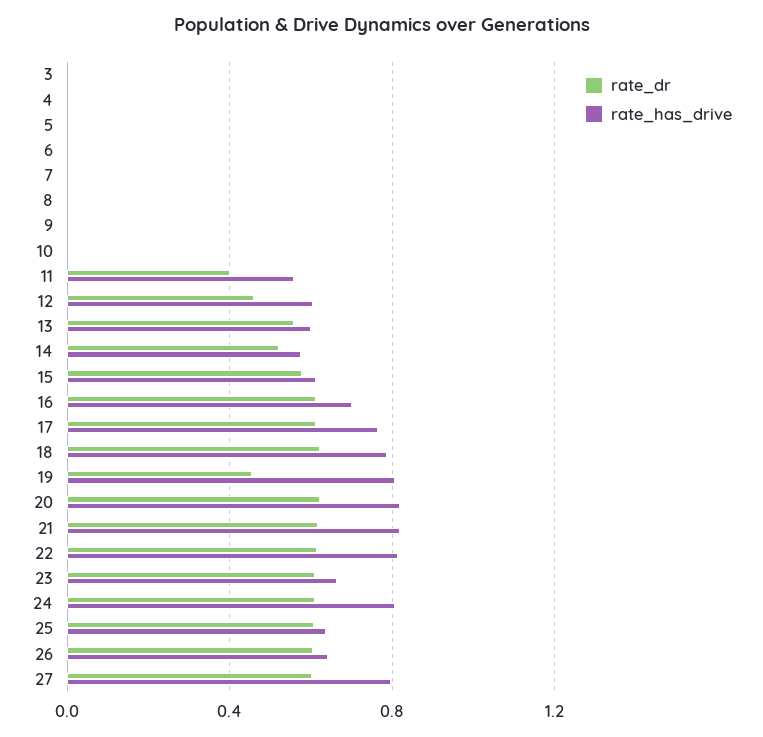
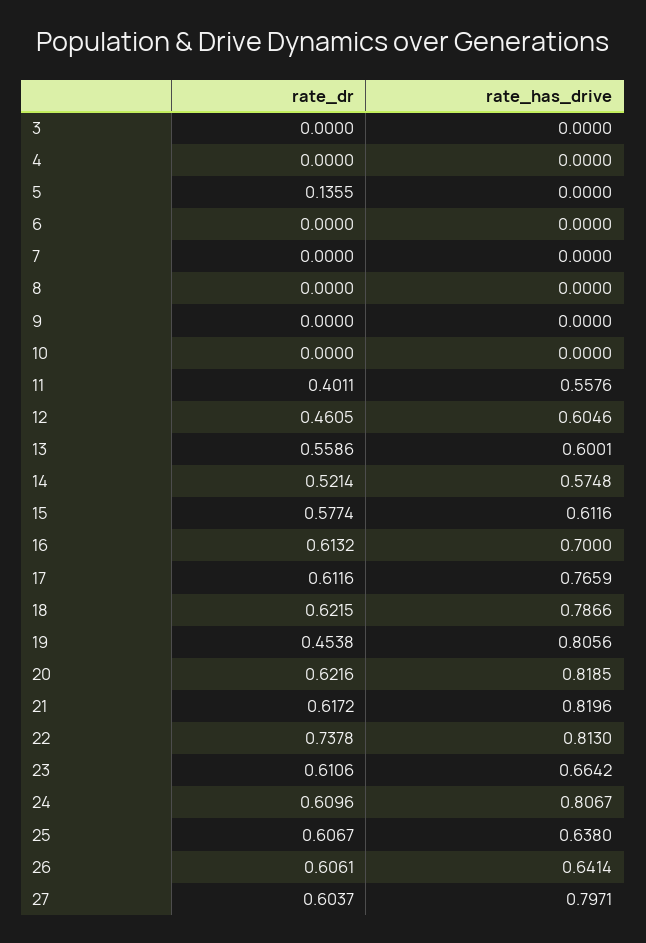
  {
    "rate_dr": {
      "3": 0,
      "4": 0,
-     "5": 0,
+     "5": 0.1355,
      "6": 0,
      "7": 0,
      "8": 0,
      "9": 0,
      "10": 0,
      "11": 0.4011,
      "12": 0.4605,
      "13": 0.5586,
      "14": 0.5214,
      "15": 0.5774,
      "16": 0.6132,
      "17": 0.6116,
      "18": 0.6215,
      "19": 0.4538,
      "20": 0.6216,
      "21": 0.6172,
-     "22": 0.6,
+     "22": 0.7378,
      "23": 0.6106,
      "24": 0.6096,
      "25": 0.6067,
      "26": 0.6061,
      "27": 0.6037
    },
    "rate_has_drive": {
      "3": 0,
      "4": 0,
      "5": 0,
      "6": 0,
      "7": 0,
      "8": 0,
      "9": 0,
      "10": 0,
      "11": 0.5576,
      "12": 0.6046,
      "13": 0.6001,
      "14": 0.5748,
      "15": 0.6116,
      "16": 0.7,
      "17": 0.7659,
      "18": 0.7866,
      "19": 0.8056,
      "20": 0.8185,
      "21": 0.8196,
      "22": 0.813,
      "23": 0.6642,
      "24": 0.8067,
      "25": 0.638,
      "26": 0.6414,
      "27": 0.7971
    }
  }

